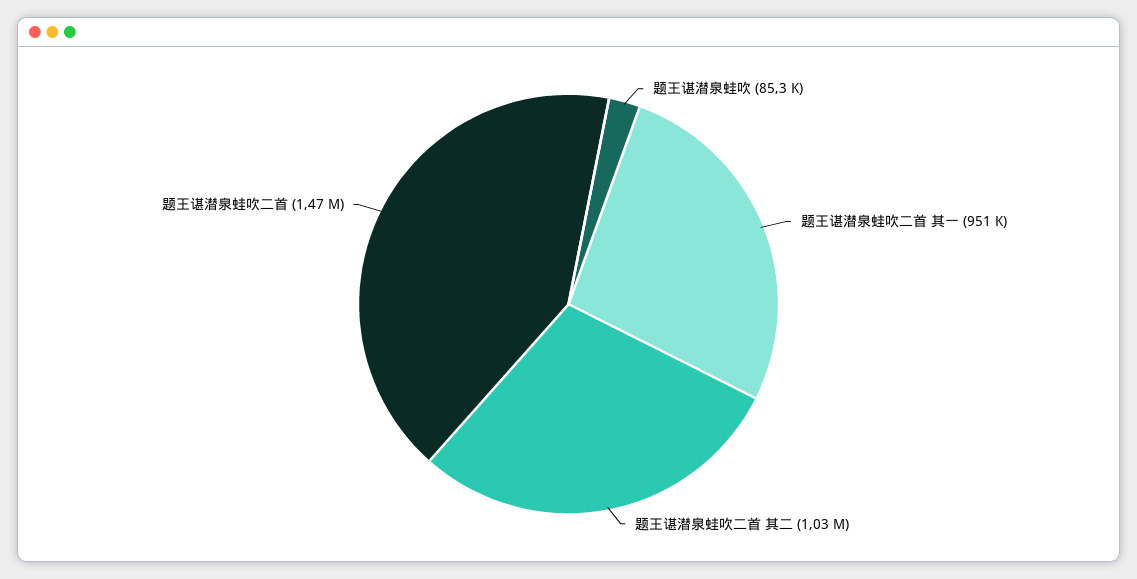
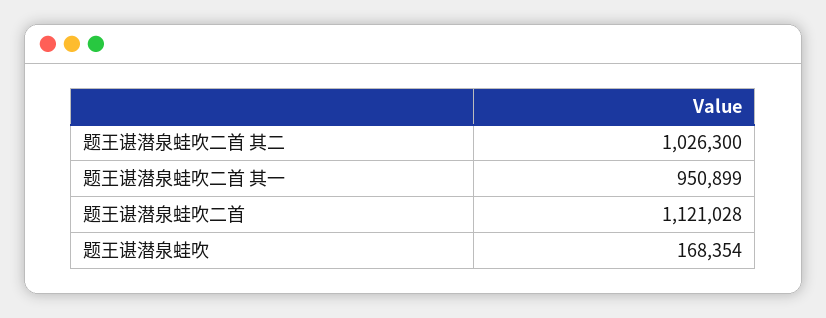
  {
-   "题王谌潜泉蛙吹": 85300,
+   "题王谌潜泉蛙吹": 168354,
    "题王谌潜泉蛙吹二首 其一": 950899,
    "题王谌潜泉蛙吹二首 其二": 1026300,
-   "题王谌潜泉蛙吹二首": 1470000
+   "题王谌潜泉蛙吹二首": 1121028
  }

